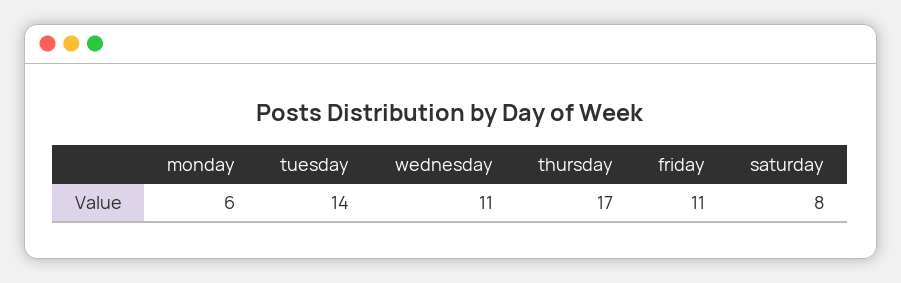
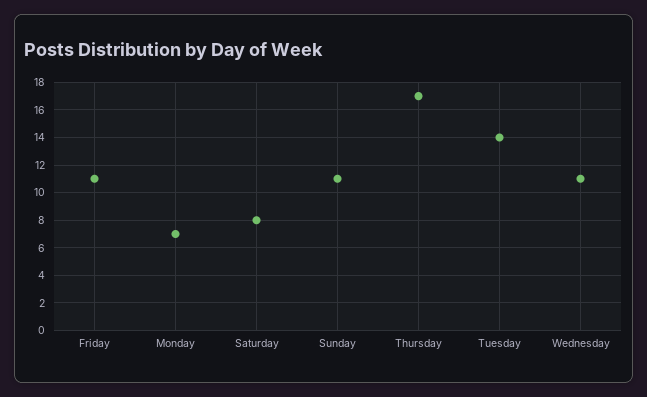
  {
-   "monday": 6,
+   "monday": 7,
    "tuesday": 14,
    "wednesday": 11,
    "thursday": 17,
    "friday": 11,
-   "saturday": 8
+   "saturday": 8,
+   "Sunday": 11
  }

